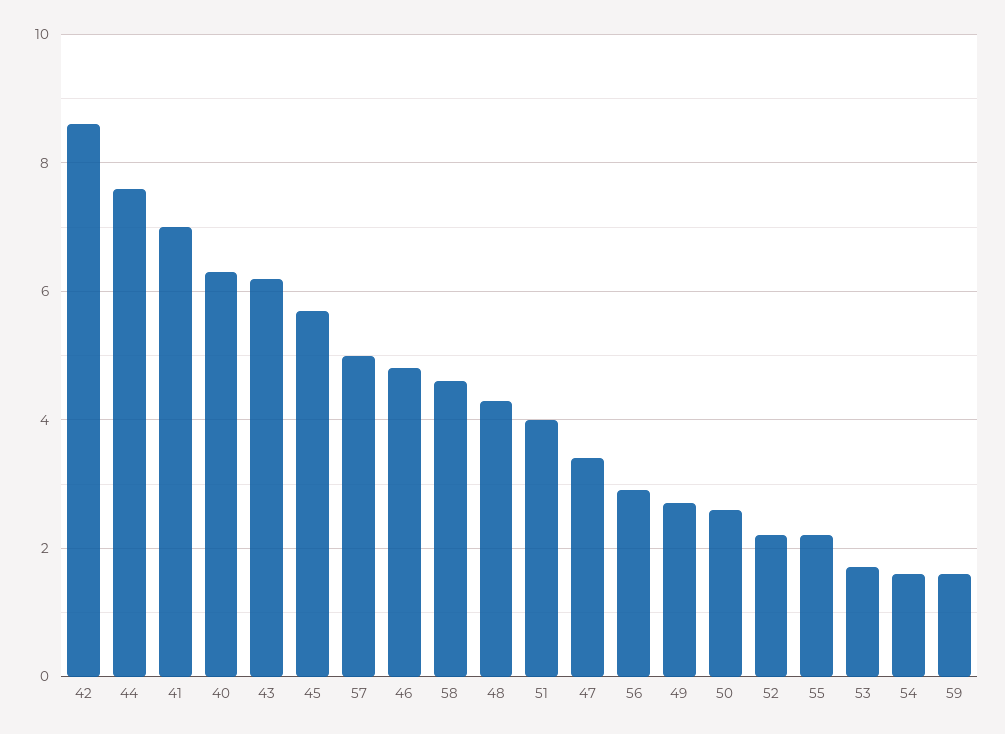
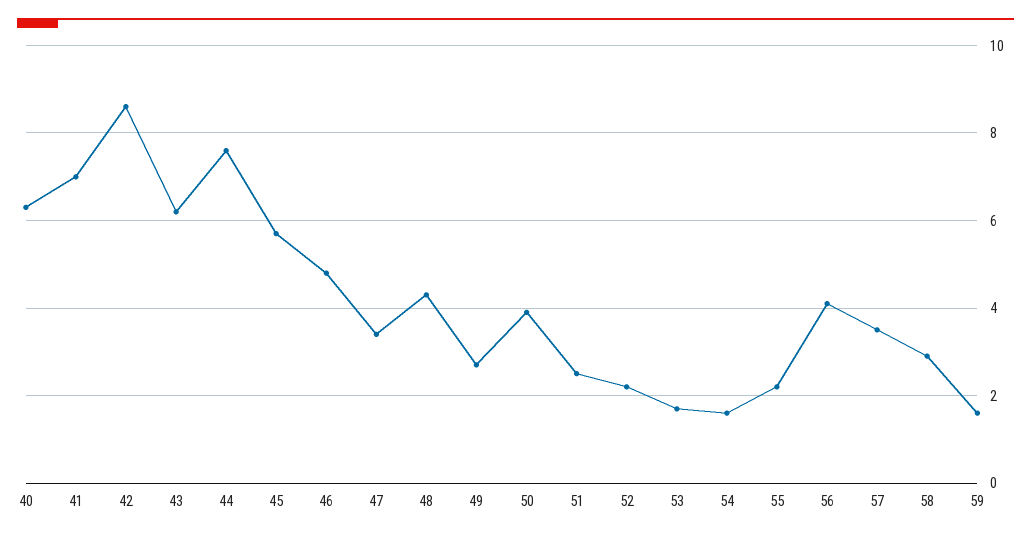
  {
    "42": 8.5,
    "44": 7.5,
    "41": 7,
    "40": 6.5,
    "43": 6,
    "45": 5.5,
-   "57": 5,
+   "57": 3.5,
    "46": 5,
-   "58": 4.5,
+   "58": 3,
    "48": 4.5,
-   "51": 4,
+   "51": 2.5,
    "47": 3.5,
-   "56": 3,
+   "56": 4,
    "49": 2.5,
-   "50": 2.5,
+   "50": 4,
    "52": 2,
    "55": 2,
    "53": 1.5,
    "54": 1.5,
    "59": 1.5
  }

